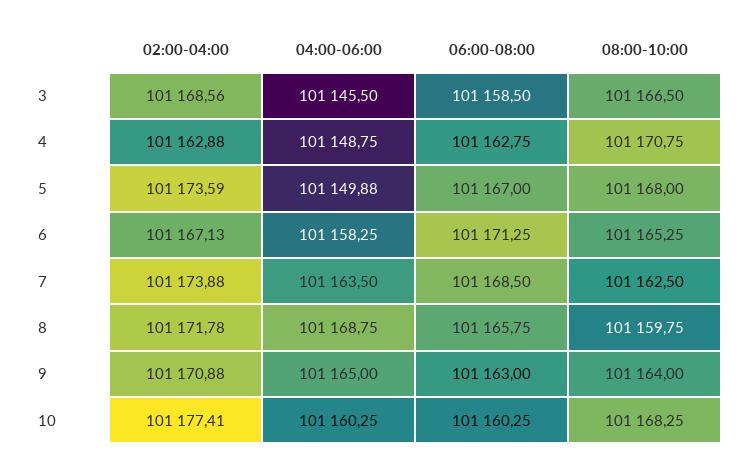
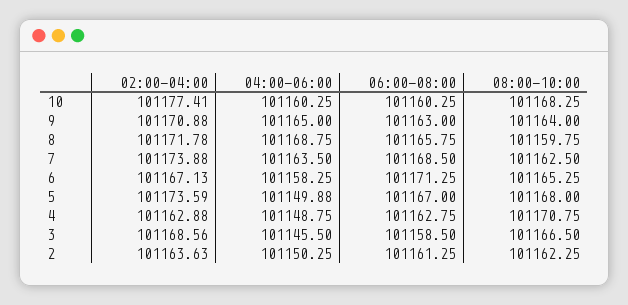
  {
    "02:00-04:00": {
      "3": 101168.56,
      "4": 101162.88,
      "5": 101173.59,
      "6": 101167.13,
      "7": 101173.88,
      "8": 101171.78,
      "9": 101170.88,
-     "10": 101177.41
+     "10": 101177.41,
+     "2": 101163.63
    },
    "04:00-06:00": {
      "3": 101145.5,
      "4": 101148.75,
      "5": 101149.88,
      "6": 101158.25,
      "7": 101163.5,
      "8": 101168.75,
      "9": 101165,
-     "10": 101160.25
+     "10": 101160.25,
+     "2": 101150.25
    },
    "06:00-08:00": {
      "3": 101158.5,
      "4": 101162.75,
      "5": 101167,
      "6": 101171.25,
      "7": 101168.5,
      "8": 101165.75,
      "9": 101163,
-     "10": 101160.25
+     "10": 101160.25,
+     "2": 101161.25
    },
    "08:00-10:00": {
      "3": 101166.5,
      "4": 101170.75,
      "5": 101168,
      "6": 101165.25,
      "7": 101162.5,
      "8": 101159.75,
      "9": 101164,
-     "10": 101168.25
+     "10": 101168.25,
+     "2": 101162.25
    }
  }

